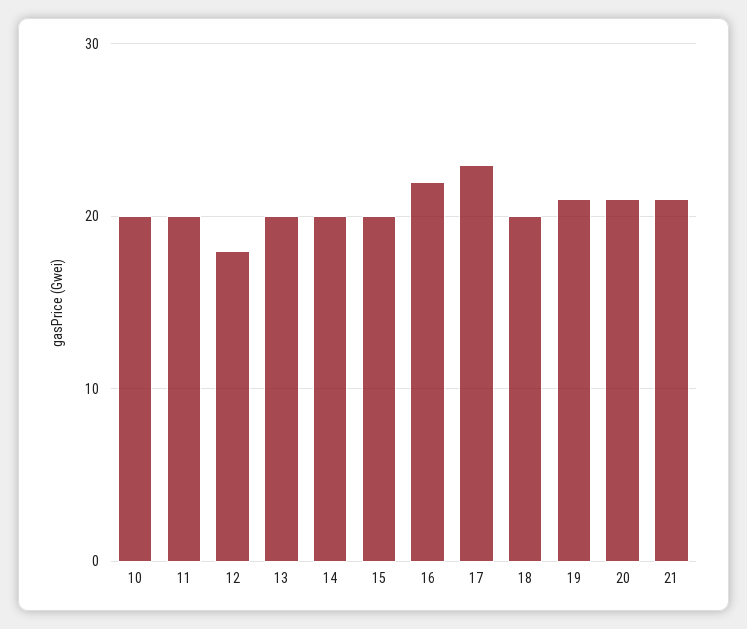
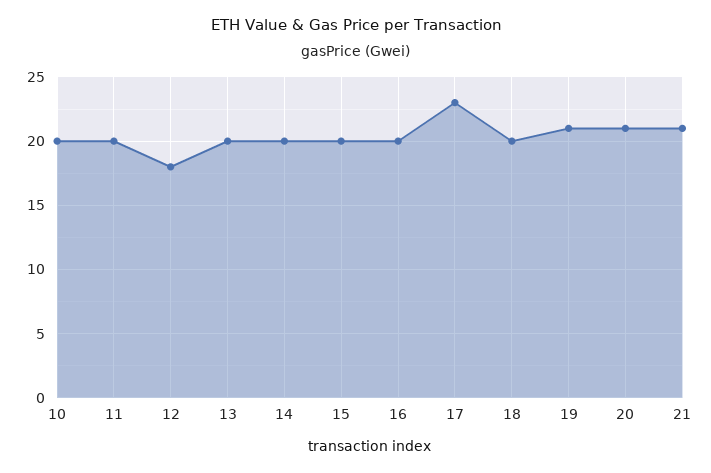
  {
    "10": 20,
    "11": 20,
    "12": 18,
    "13": 20,
    "14": 20,
    "15": 20,
-   "16": 22,
+   "16": 20,
    "17": 23,
    "18": 20,
    "19": 21,
    "20": 21,
    "21": 21
  }

